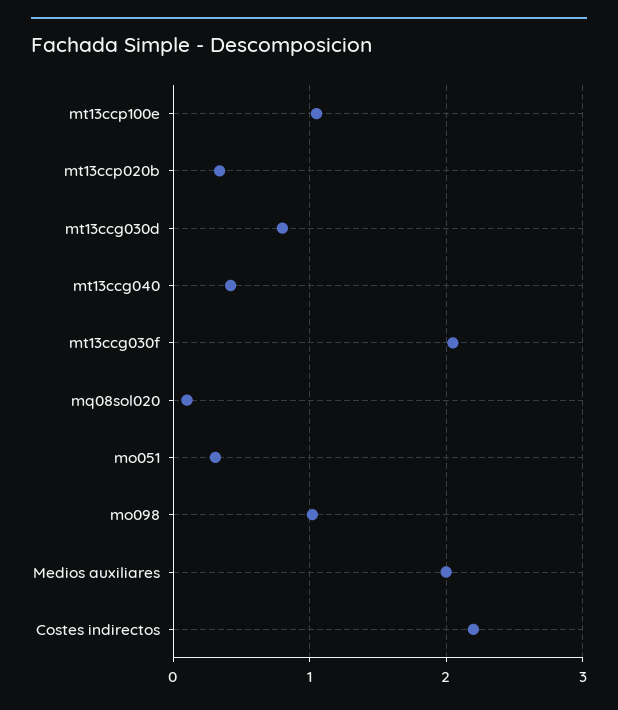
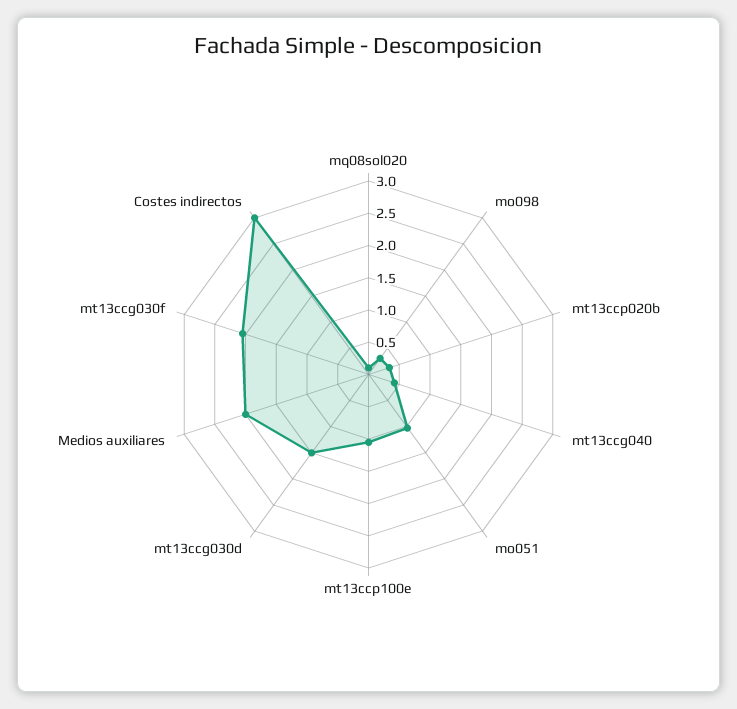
  {
    "mt13ccp100e": 1.1,
    "mt13ccp020b": 0.3,
-   "mt13ccg030d": 0.8,
+   "mt13ccg030d": 1.5,
    "mt13ccg040": 0.4,
    "mt13ccg030f": 2.1,
    "mq08sol020": 0.1,
-   "mo051": 0.3,
+   "mo051": 1,
-   "mo098": 1,
+   "mo098": 0.25,
    "Medios auxiliares": 2,
-   "Costes indirectos": 2.2
+   "Costes indirectos": 3
  }

